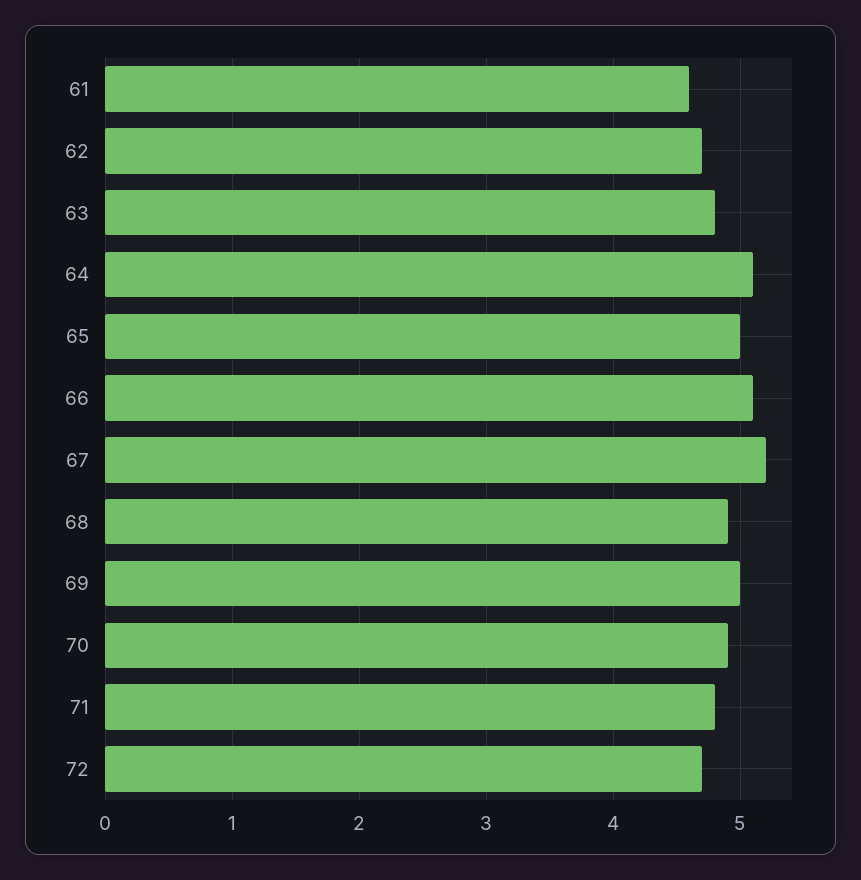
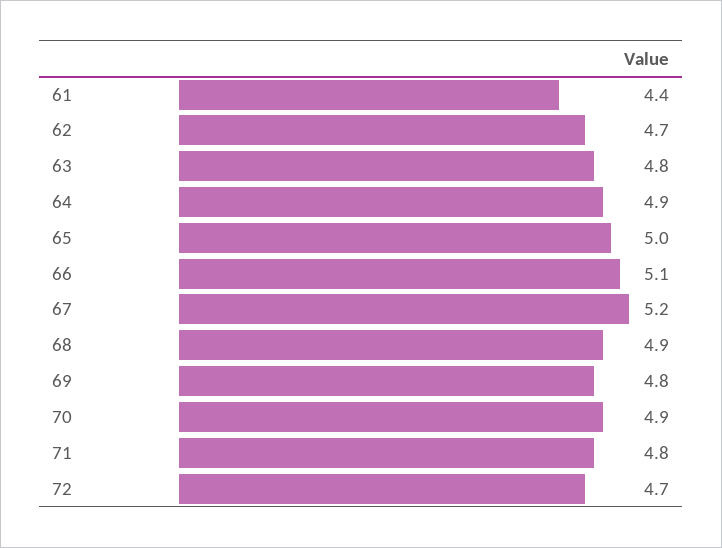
  {
-   "61": 4.6,
+   "61": 4.4,
    "62": 4.7,
    "63": 4.8,
-   "64": 5.1,
+   "64": 4.9,
    "65": 5,
    "66": 5.1,
    "67": 5.2,
    "68": 4.9,
-   "69": 5,
+   "69": 4.8,
    "70": 4.9,
    "71": 4.8,
    "72": 4.7
  }

